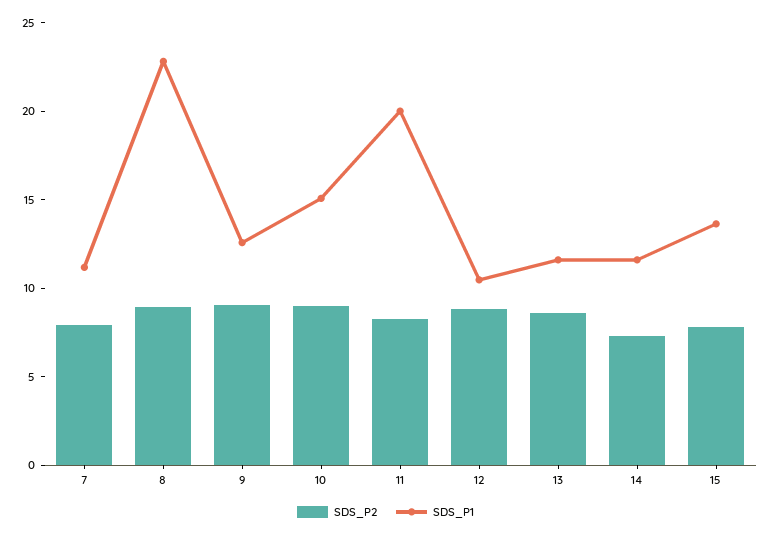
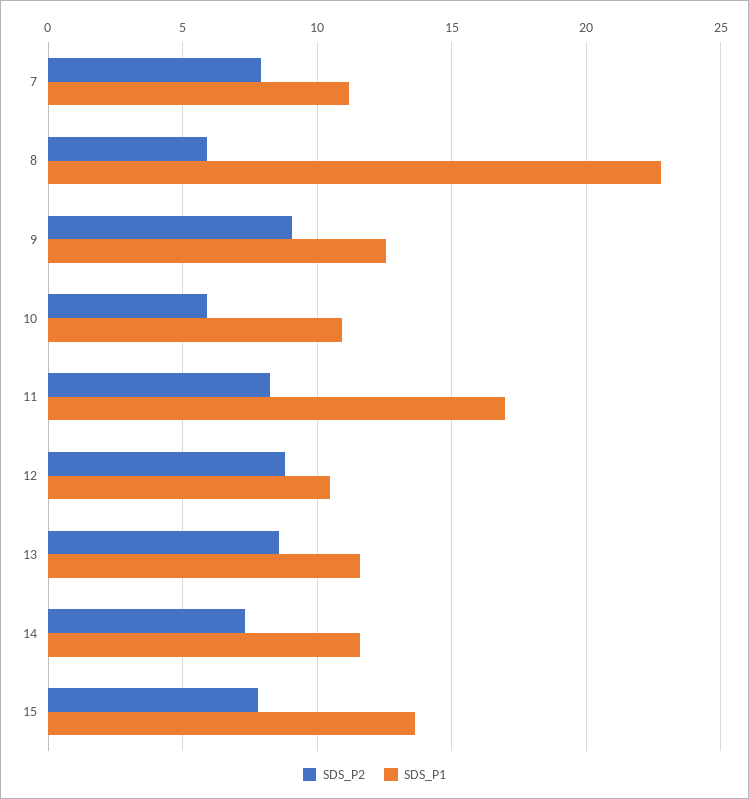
  {
    "SDS_P2": {
      "7": 8,
-     "8": 9,
+     "8": 6,
      "9": 9,
-     "10": 9,
+     "10": 6,
      "11": 8,
      "12": 9,
      "13": 8.5,
      "14": 7.5,
      "15": 8
    },
    "SDS_P1": {
      "7": 11,
      "8": 23,
      "9": 12.5,
-     "10": 15,
+     "10": 11,
-     "11": 20,
+     "11": 17,
      "12": 10.5,
      "13": 11.5,
      "14": 11.5,
      "15": 13.5
    }
  }

